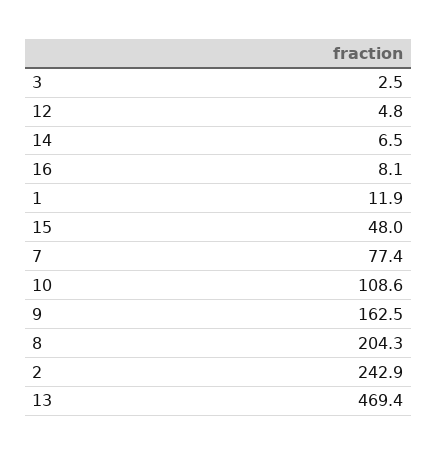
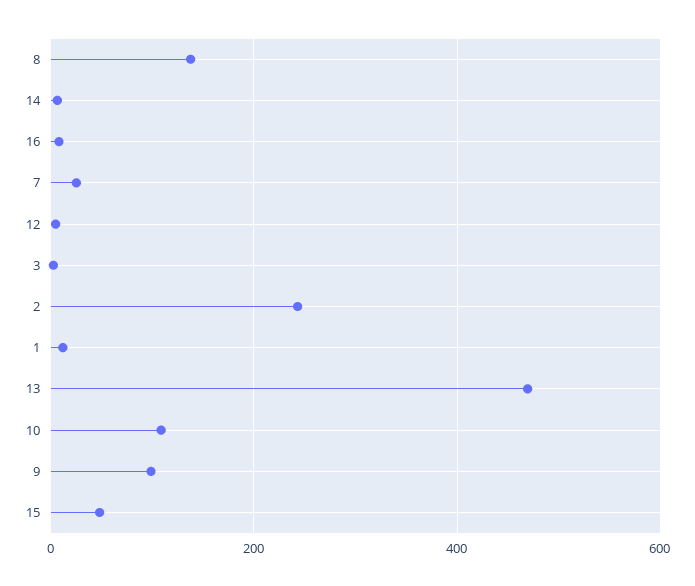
  {
    "3": 2.5,
    "12": 4.8,
    "14": 6.5,
    "16": 8.1,
    "1": 11.9,
    "15": 48,
-   "7": 77.4,
+   "7": 20,
    "10": 108.6,
-   "9": 162.5,
+   "9": 100,
-   "8": 204.3,
+   "8": 140,
    "2": 242.9,
    "13": 469.4
  }

